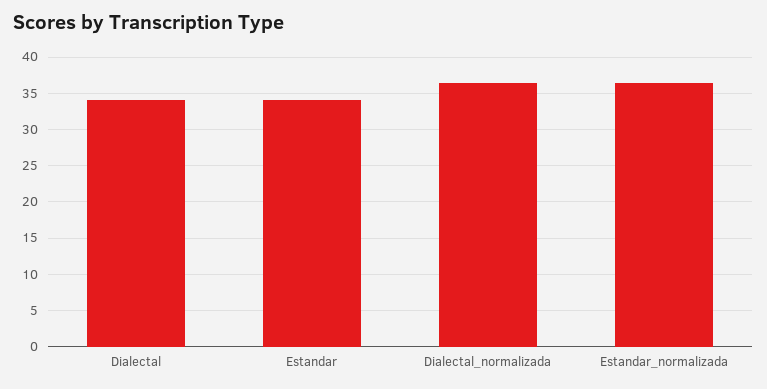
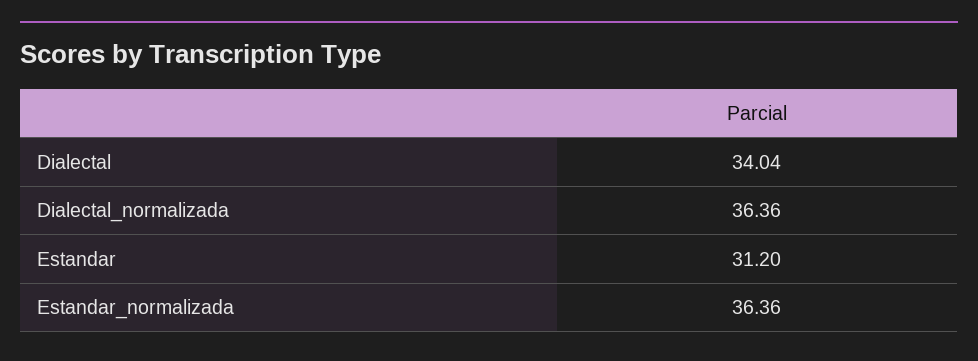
  {
    "Dialectal": 34.04,
-   "Estandar": 34,
+   "Estandar": 31.2,
    "Dialectal_normalizada": 36.36,
    "Estandar_normalizada": 36.36
  }

